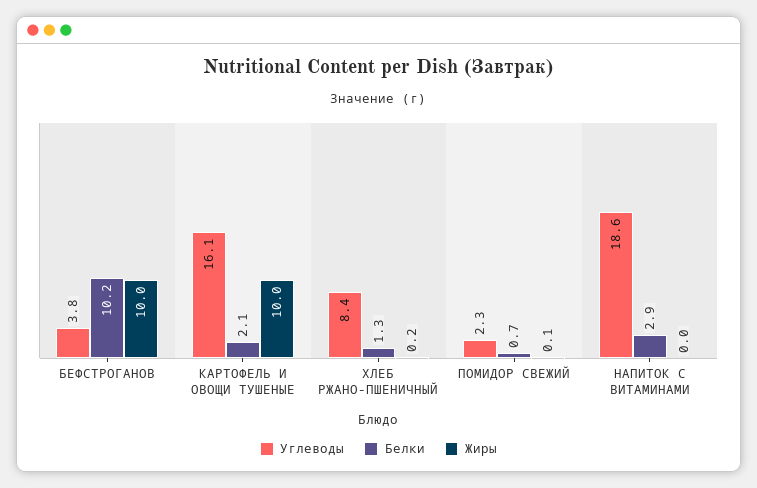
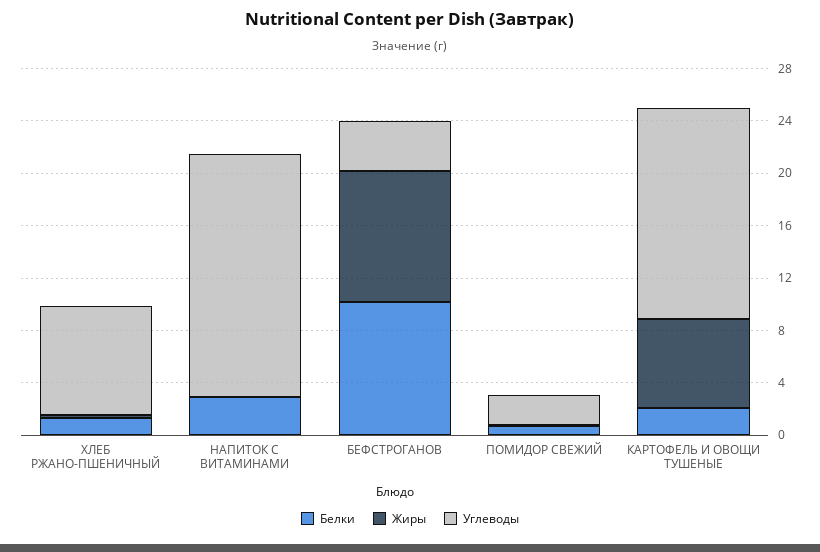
  {
    "Углеводы": {
      "БЕФСТРОГАНОВ": 3.8,
      "КАРТОФЕЛЬ И ОВОЩИ ТУШЕНЫЕ": 16.1,
      "ХЛЕБ РЖАНО-ПШЕНИЧНЫЙ": 8.4,
      "ПОМИДОР СВЕЖИЙ": 2.3,
      "НАПИТОК С ВИТАМИНАМИ": 18.6
    },
    "Белки": {
      "БЕФСТРОГАНОВ": 10.2,
      "КАРТОФЕЛЬ И ОВОЩИ ТУШЕНЫЕ": 2.1,
      "ХЛЕБ РЖАНО-ПШЕНИЧНЫЙ": 1.3,
      "ПОМИДОР СВЕЖИЙ": 0.7,
      "НАПИТОК С ВИТАМИНАМИ": 2.9
    },
    "Жиры": {
      "БЕФСТРОГАНОВ": 10,
-     "КАРТОФЕЛЬ И ОВОЩИ ТУШЕНЫЕ": 10,
+     "КАРТОФЕЛЬ И ОВОЩИ ТУШЕНЫЕ": 7,
      "ХЛЕБ РЖАНО-ПШЕНИЧНЫЙ": 0.2,
      "ПОМИДОР СВЕЖИЙ": 0.1,
      "НАПИТОК С ВИТАМИНАМИ": 0
    }
  }

